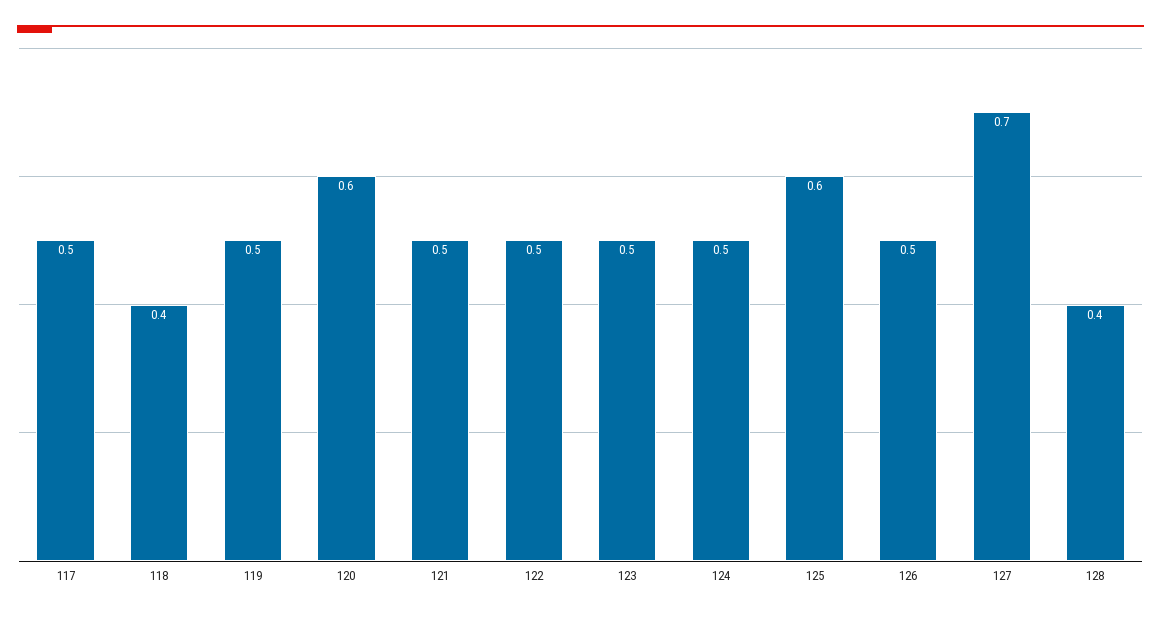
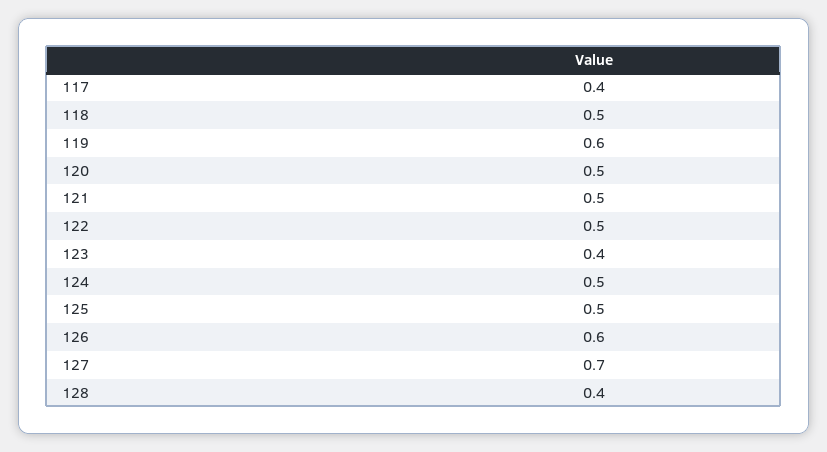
  {
-   "117": 0.5,
+   "117": 0.4,
-   "118": 0.4,
+   "118": 0.5,
-   "119": 0.5,
+   "119": 0.6,
-   "120": 0.6,
+   "120": 0.5,
    "121": 0.5,
    "122": 0.5,
-   "123": 0.5,
+   "123": 0.4,
    "124": 0.5,
-   "125": 0.6,
+   "125": 0.5,
-   "126": 0.5,
+   "126": 0.6,
    "127": 0.7,
    "128": 0.4
  }

